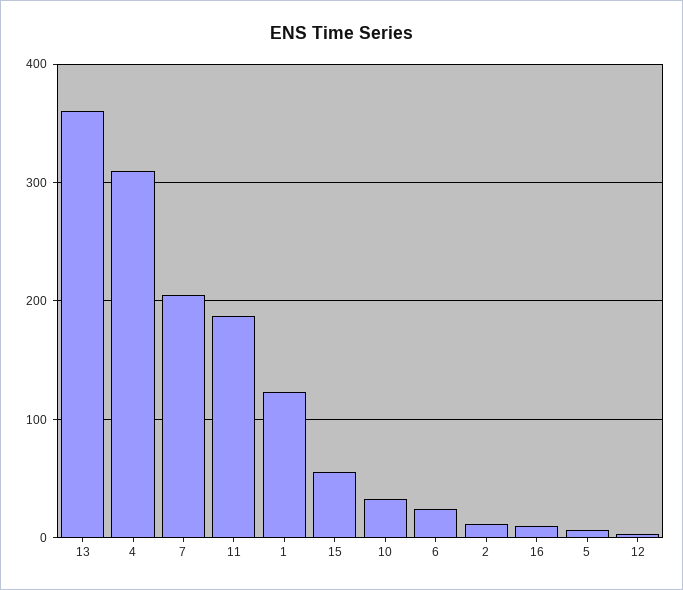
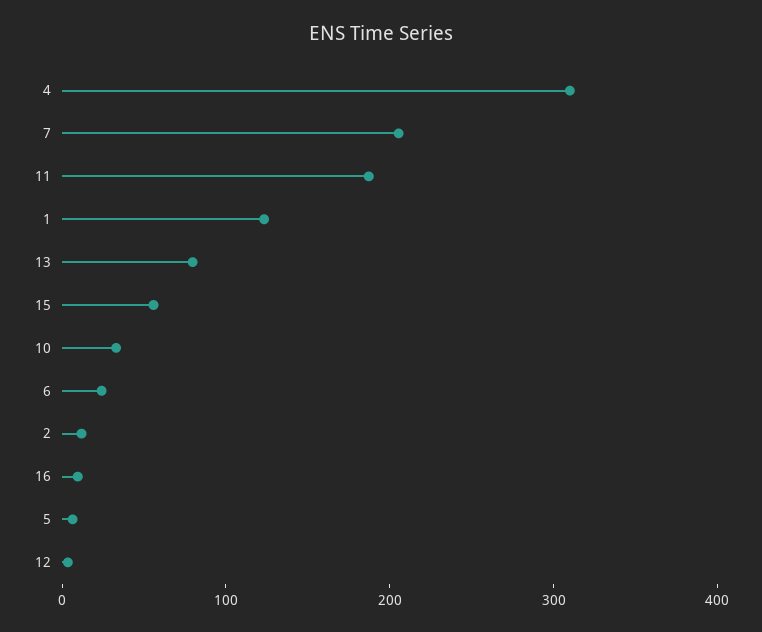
  {
-   "13": 360,
+   "13": 80,
    "4": 310,
    "7": 210,
    "11": 190,
    "1": 120,
    "15": 60,
    "10": 30,
    "6": 20,
    "2": 10,
    "16": 10,
    "5": 10,
    "12": 0
  }

